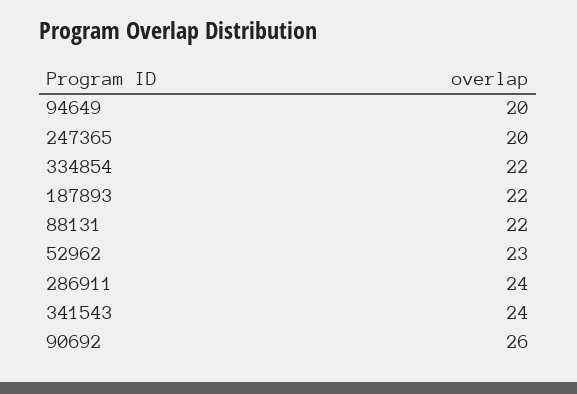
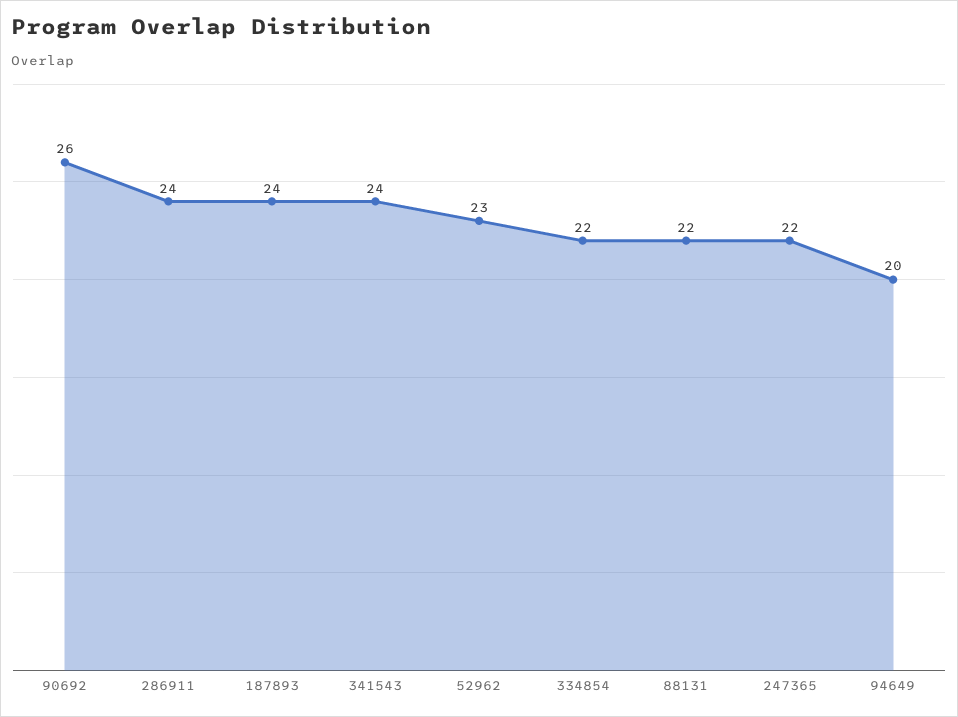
  {
    "94649": 20,
-   "247365": 20,
+   "247365": 22,
    "334854": 22,
-   "187893": 22,
+   "187893": 24,
    "88131": 22,
    "52962": 23,
    "286911": 24,
    "341543": 24,
    "90692": 26
  }

